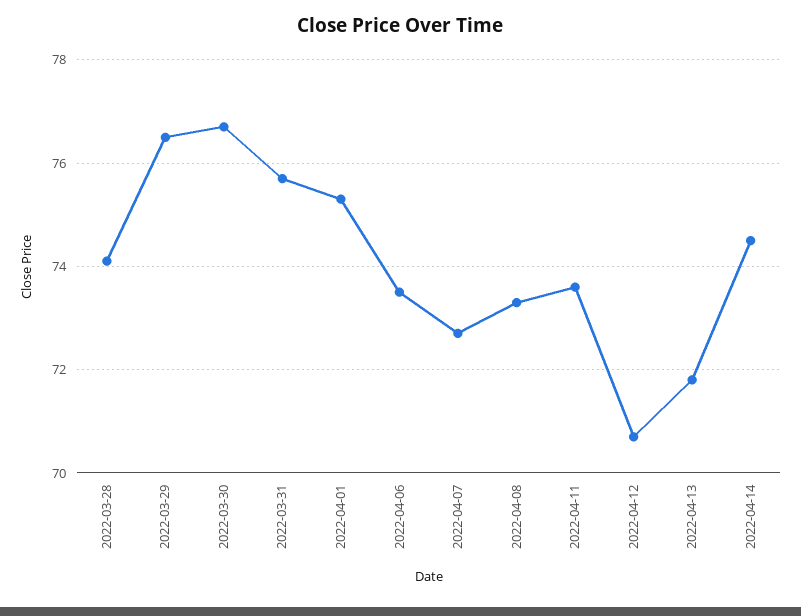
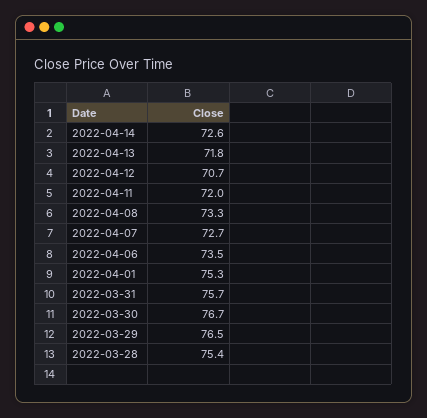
  {
-   "2022-03-28": 74,
+   "2022-03-28": 75.4,
    "2022-03-29": 76.5,
    "2022-03-30": 76.7,
    "2022-03-31": 75.7,
    "2022-04-01": 75.3,
    "2022-04-06": 73.5,
    "2022-04-07": 72.7,
    "2022-04-08": 73.3,
-   "2022-04-11": 73.5,
+   "2022-04-11": 72,
    "2022-04-12": 70.7,
    "2022-04-13": 71.8,
-   "2022-04-14": 74.5
+   "2022-04-14": 72.6
  }

